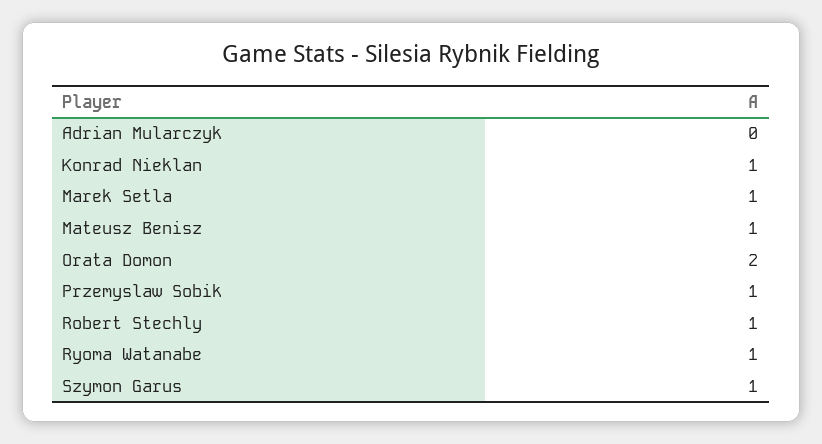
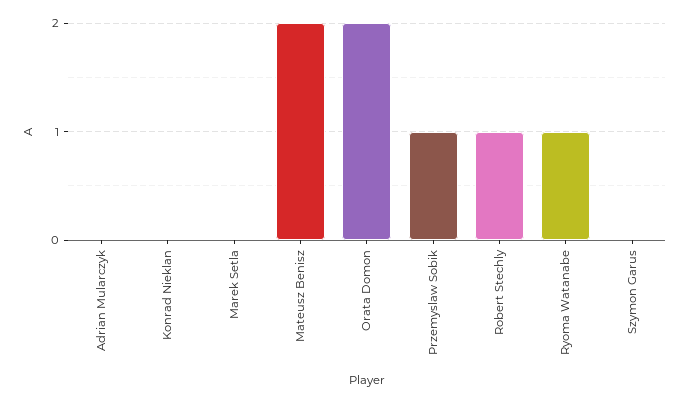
  {
    "Adrian Mularczyk": 0,
-   "Konrad Nieklan": 1,
+   "Konrad Nieklan": 0,
-   "Marek Setla": 1,
+   "Marek Setla": 0,
-   "Mateusz Benisz": 1,
+   "Mateusz Benisz": 2,
    "Orata Domon": 2,
    "Przemyslaw Sobik": 1,
    "Robert Stechly": 1,
    "Ryoma Watanabe": 1,
-   "Szymon Garus": 1
+   "Szymon Garus": 0
  }

